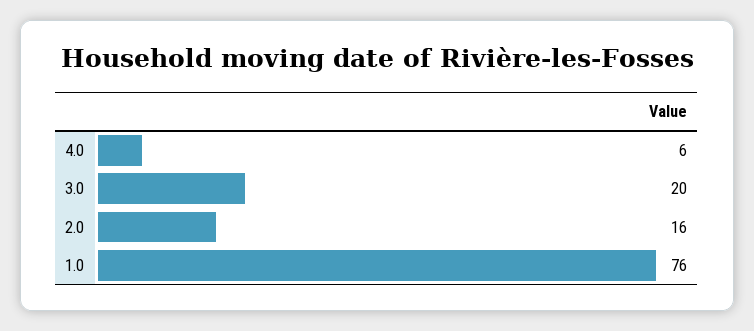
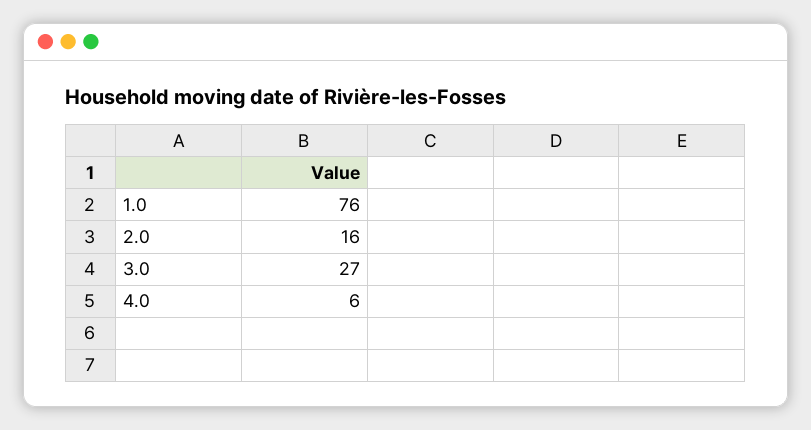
  {
    "4.0": 6,
-   "3.0": 20,
+   "3.0": 27,
    "2.0": 16,
    "1.0": 76
  }

